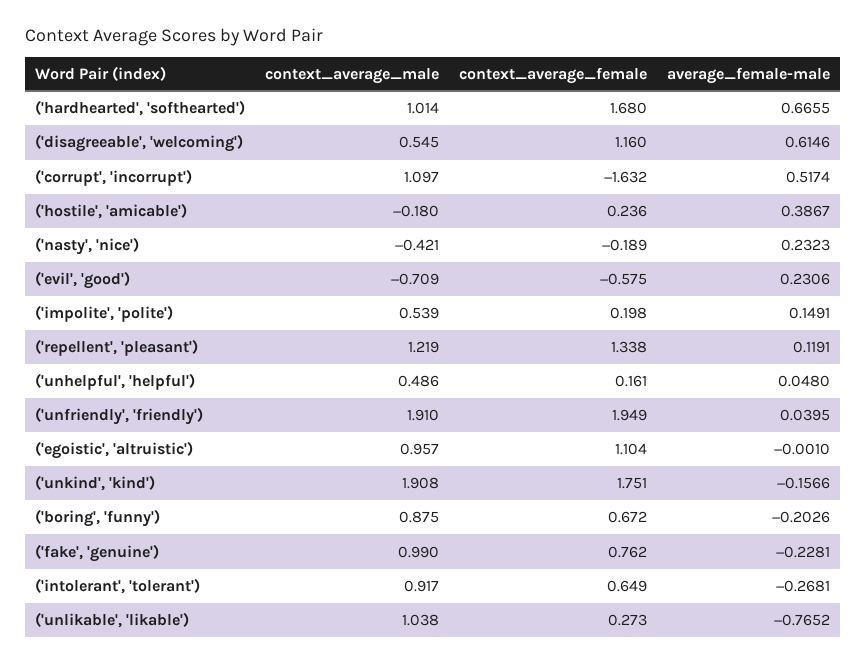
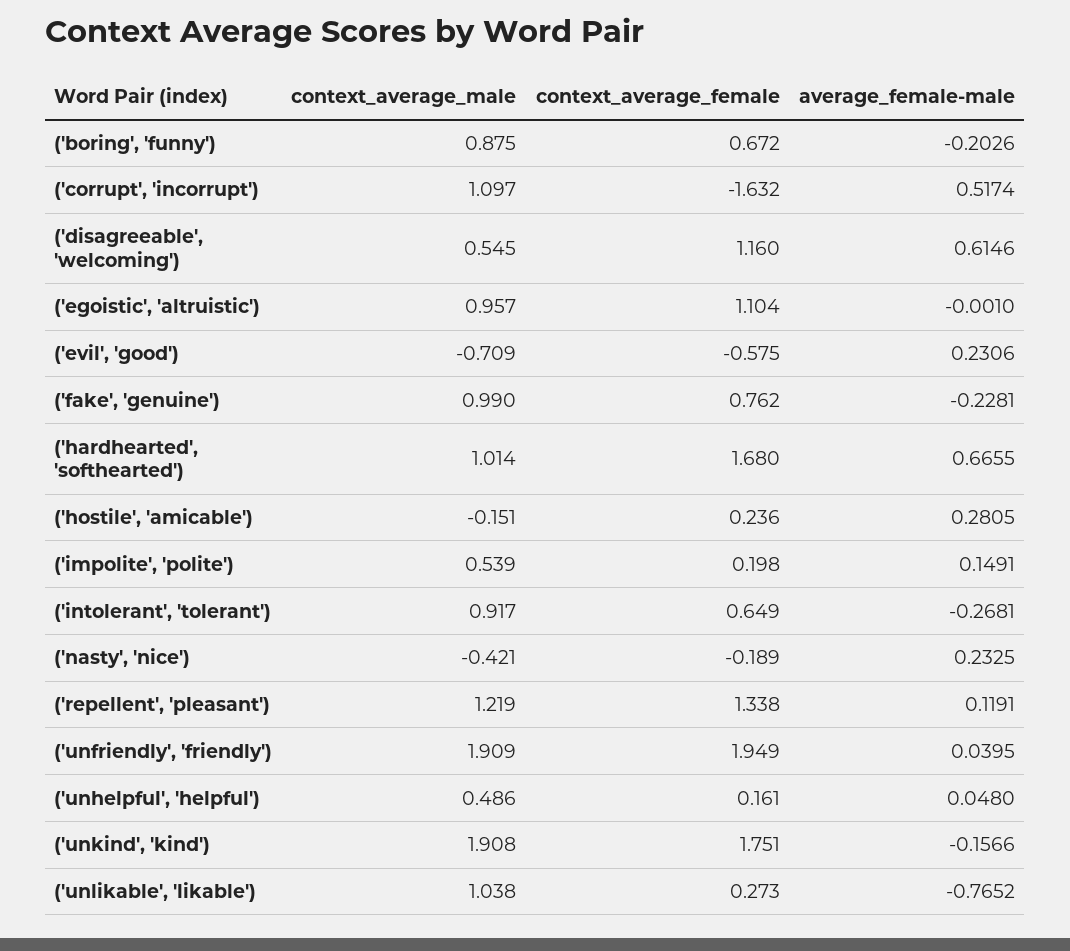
  {
    "context_average_male": {
      "('hardhearted', 'softhearted')": 1.014,
      "('disagreeable', 'welcoming')": 0.545,
      "('corrupt', 'incorrupt')": 1.097,
-     "('hostile', 'amicable')": -0.18,
+     "('hostile', 'amicable')": -0.151,
      "('nasty', 'nice')": -0.421,
      "('evil', 'good')": -0.709,
      "('impolite', 'polite')": 0.539,
      "('repellent', 'pleasant')": 1.219,
      "('unhelpful', 'helpful')": 0.486,
-     "('unfriendly', 'friendly')": 1.91,
+     "('unfriendly', 'friendly')": 1.909,
      "('egoistic', 'altruistic')": 0.957,
      "('unkind', 'kind')": 1.908,
      "('boring', 'funny')": 0.875,
      "('fake', 'genuine')": 0.99,
      "('intolerant', 'tolerant')": 0.917,
      "('unlikable', 'likable')": 1.038
    },
    "context_average_female": {
      "('hardhearted', 'softhearted')": 1.68,
      "('disagreeable', 'welcoming')": 1.16,
      "('corrupt', 'incorrupt')": -1.632,
      "('hostile', 'amicable')": 0.236,
      "('nasty', 'nice')": -0.189,
      "('evil', 'good')": -0.575,
      "('impolite', 'polite')": 0.198,
      "('repellent', 'pleasant')": 1.338,
      "('unhelpful', 'helpful')": 0.161,
      "('unfriendly', 'friendly')": 1.949,
      "('egoistic', 'altruistic')": 1.104,
      "('unkind', 'kind')": 1.751,
      "('boring', 'funny')": 0.672,
      "('fake', 'genuine')": 0.762,
      "('intolerant', 'tolerant')": 0.649,
      "('unlikable', 'likable')": 0.273
    },
    "average_female-male": {
      "('hardhearted', 'softhearted')": 0.6655,
      "('disagreeable', 'welcoming')": 0.6146,
      "('corrupt', 'incorrupt')": 0.5174,
-     "('hostile', 'amicable')": 0.3867,
+     "('hostile', 'amicable')": 0.2805,
-     "('nasty', 'nice')": 0.2323,
+     "('nasty', 'nice')": 0.2325,
      "('evil', 'good')": 0.2306,
      "('impolite', 'polite')": 0.1491,
      "('repellent', 'pleasant')": 0.1191,
      "('unhelpful', 'helpful')": 0.048,
      "('unfriendly', 'friendly')": 0.0395,
      "('egoistic', 'altruistic')": -0.001,
      "('unkind', 'kind')": -0.1566,
      "('boring', 'funny')": -0.2026,
      "('fake', 'genuine')": -0.2281,
      "('intolerant', 'tolerant')": -0.2681,
      "('unlikable', 'likable')": -0.7652
    }
  }

